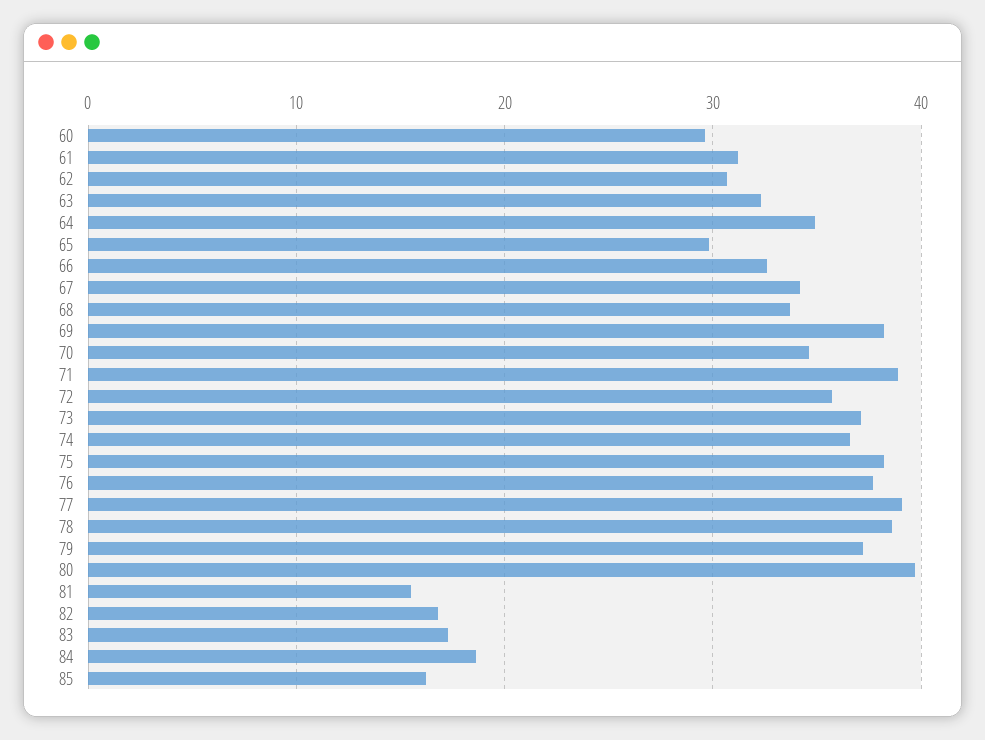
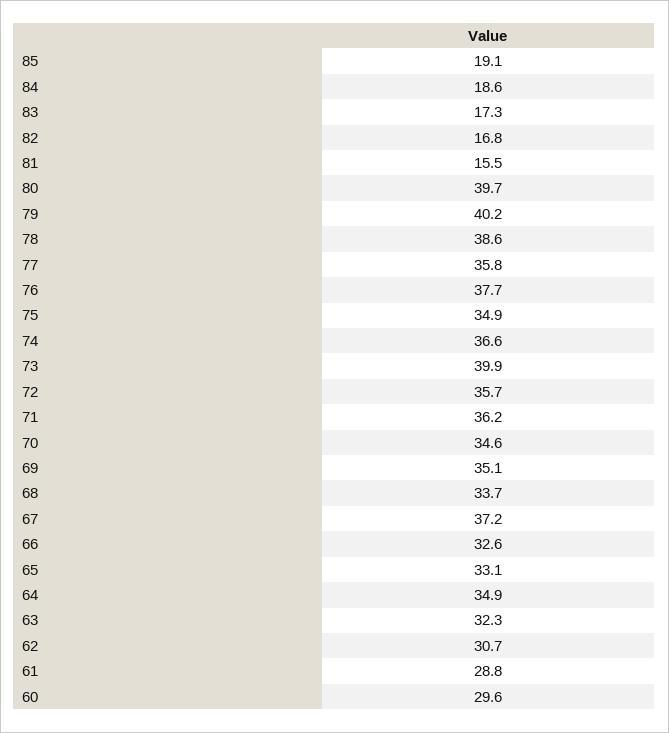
  {
    "60": 29.6,
-   "61": 31,
+   "61": 28.8,
    "62": 30.7,
    "63": 32.3,
    "64": 34.9,
-   "65": 30,
+   "65": 33.1,
    "66": 32.6,
-   "67": 34,
+   "67": 37.2,
    "68": 33.7,
-   "69": 38,
+   "69": 35.1,
    "70": 34.6,
-   "71": 39,
+   "71": 36.2,
    "72": 35.7,
-   "73": 37,
+   "73": 39.9,
    "74": 36.6,
-   "75": 38,
+   "75": 34.9,
    "76": 37.7,
-   "77": 39,
+   "77": 35.8,
    "78": 38.6,
-   "79": 37,
+   "79": 40.2,
    "80": 39.7,
    "81": 15.5,
    "82": 16.8,
    "83": 17.3,
    "84": 18.6,
-   "85": 16
+   "85": 19.1
  }

